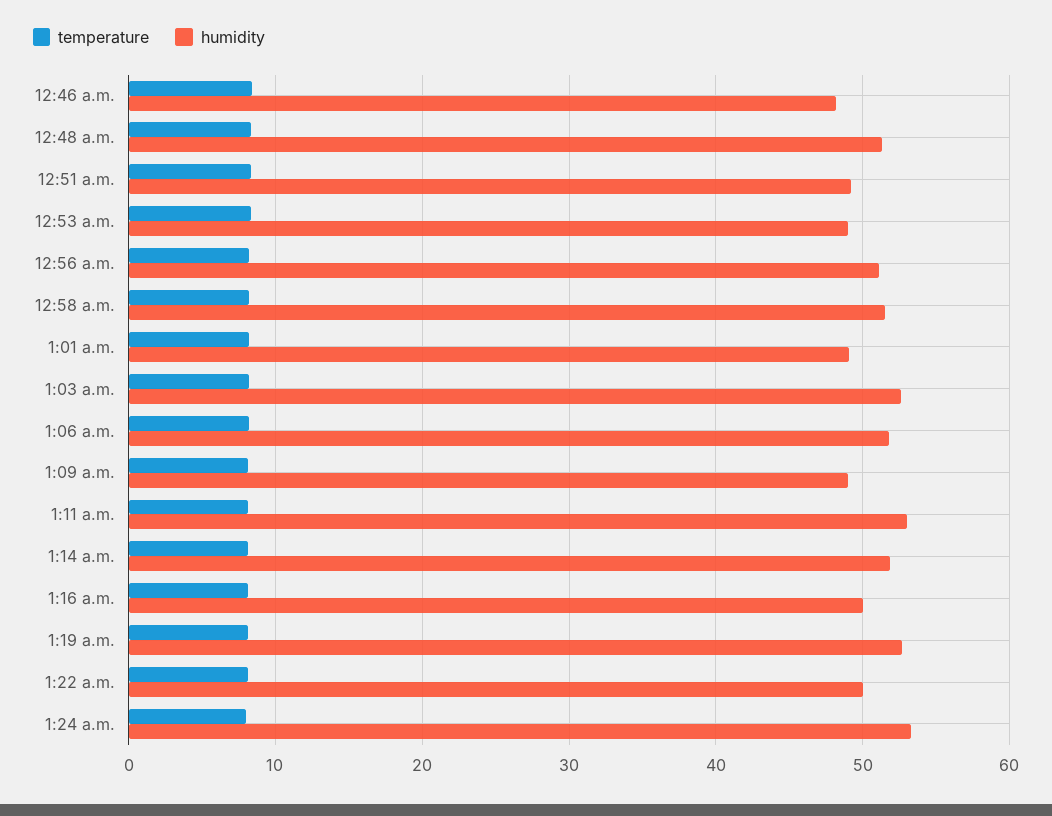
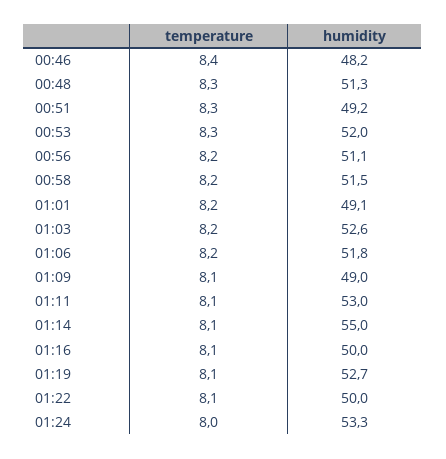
  {
    "temperature": {
      "12:46 a.m.": 8.4,
      "12:48 a.m.": 8.3,
      "12:51 a.m.": 8.3,
      "12:53 a.m.": 8.3,
      "12:56 a.m.": 8.2,
      "12:58 a.m.": 8.2,
      "1:01 a.m.": 8.2,
      "1:03 a.m.": 8.2,
      "1:06 a.m.": 8.2,
      "1:09 a.m.": 8.1,
      "1:11 a.m.": 8.1,
      "1:14 a.m.": 8.1,
      "1:16 a.m.": 8.1,
      "1:19 a.m.": 8.1,
      "1:22 a.m.": 8.1,
      "1:24 a.m.": 8
    },
    "humidity": {
      "12:46 a.m.": 48.2,
      "12:48 a.m.": 51.3,
      "12:51 a.m.": 49.2,
-     "12:53 a.m.": 49,
+     "12:53 a.m.": 52,
      "12:56 a.m.": 51.1,
      "12:58 a.m.": 51.5,
      "1:01 a.m.": 49.1,
      "1:03 a.m.": 52.6,
      "1:06 a.m.": 51.8,
      "1:09 a.m.": 49,
      "1:11 a.m.": 53,
-     "1:14 a.m.": 52,
+     "1:14 a.m.": 55,
      "1:16 a.m.": 50,
      "1:19 a.m.": 52.7,
      "1:22 a.m.": 50,
      "1:24 a.m.": 53.3
    }
  }

